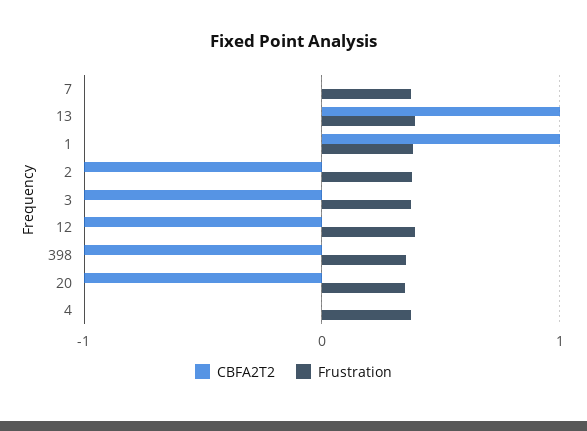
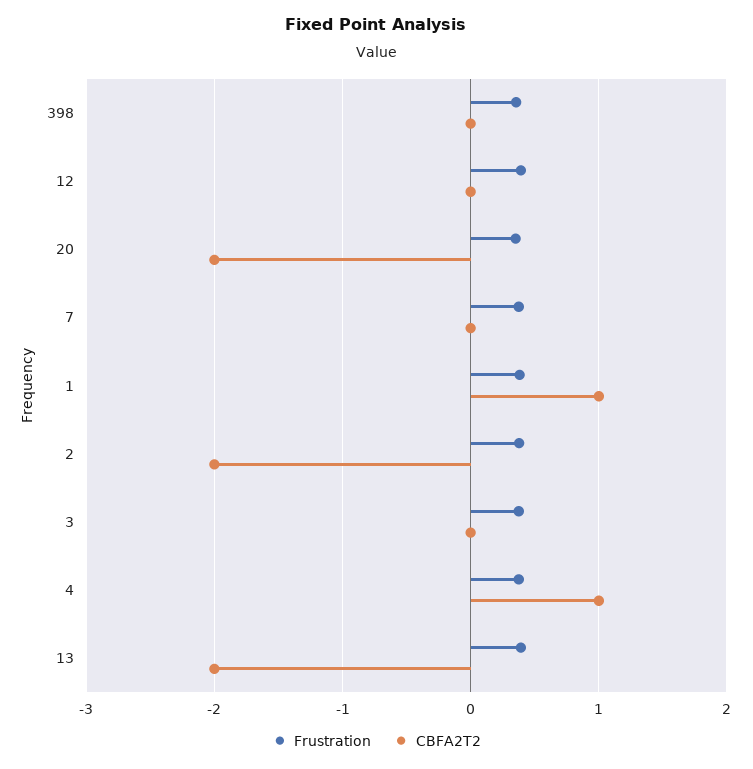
  {
    "CBFA2T2": {
      "7": 0,
-     "13": 1,
+     "13": -2,
      "1": 1,
-     "2": -1,
+     "2": -2,
-     "3": -1,
+     "3": 0,
-     "12": -1,
+     "12": 0,
-     "398": -1,
+     "398": 0,
-     "20": -1,
+     "20": -2,
-     "4": 0
+     "4": 1
    },
    "Frustration": {
      "7": 0.4,
      "13": 0.4,
      "1": 0.4,
      "2": 0.4,
      "3": 0.4,
      "12": 0.4,
      "398": 0.4,
      "20": 0.4,
      "4": 0.4
    }
  }

